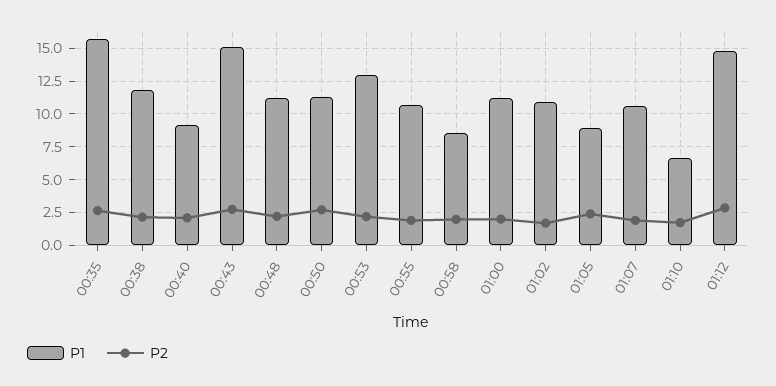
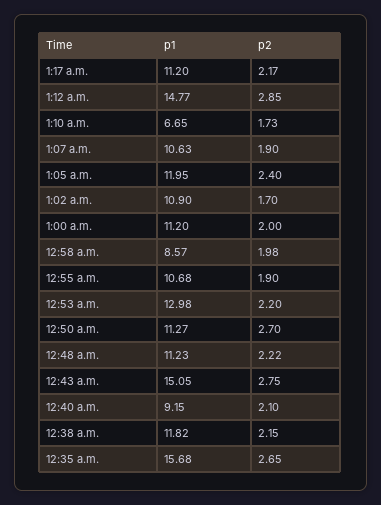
  {
    "P1": {
      "00:35": 15.68,
      "00:38": 11.82,
      "00:40": 9.15,
      "00:43": 15.05,
      "00:48": 11.23,
      "00:50": 11.27,
      "00:53": 12.98,
      "00:55": 10.68,
      "00:58": 8.57,
      "01:00": 11.2,
      "01:02": 10.9,
-     "01:05": 9,
+     "01:05": 11.95,
      "01:07": 10.63,
      "01:10": 6.65,
-     "01:12": 14.77
+     "01:12": 14.77,
+     "1:17 a.m.": 11.2
    },
    "P2": {
      "00:35": 2.65,
      "00:38": 2.15,
      "00:40": 2.1,
      "00:43": 2.75,
      "00:48": 2.22,
      "00:50": 2.7,
      "00:53": 2.2,
      "00:55": 1.9,
      "00:58": 1.98,
      "01:00": 2,
      "01:02": 1.7,
      "01:05": 2.4,
      "01:07": 1.9,
      "01:10": 1.73,
-     "01:12": 2.85
+     "01:12": 2.85,
+     "1:17 a.m.": 2.17
    }
  }

